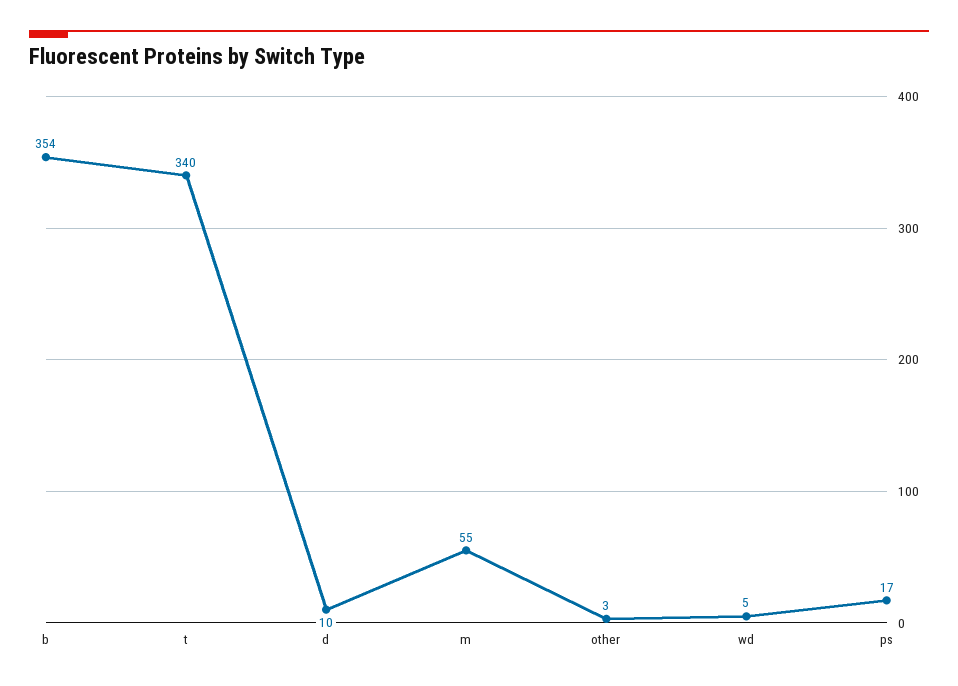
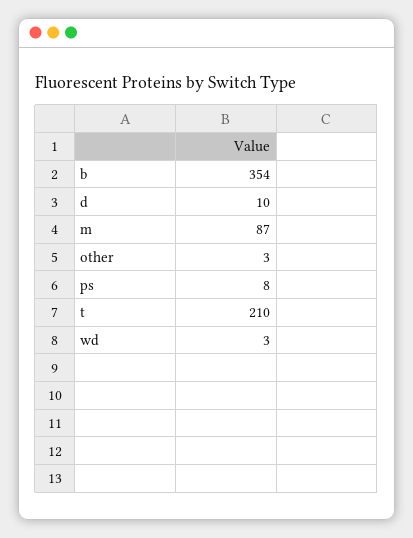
  {
    "b": 354,
-   "t": 340,
+   "t": 210,
    "d": 10,
-   "m": 55,
+   "m": 87,
    "other": 3,
-   "wd": 5,
+   "wd": 3,
-   "ps": 17
+   "ps": 8
  }

